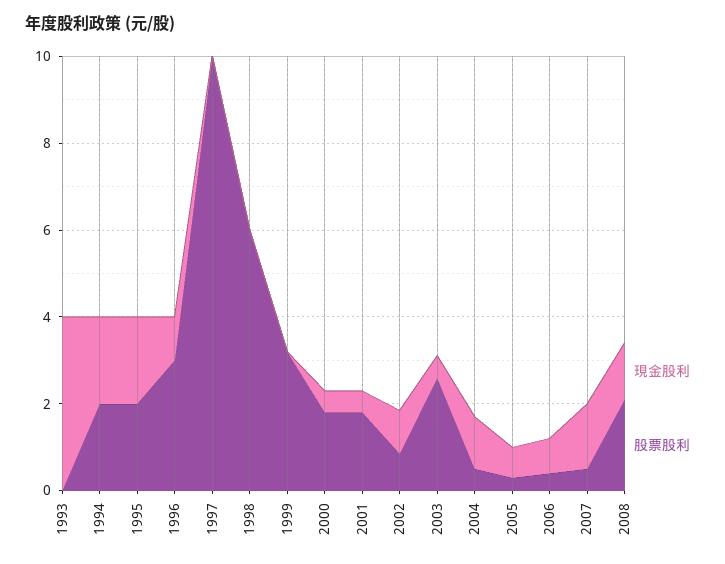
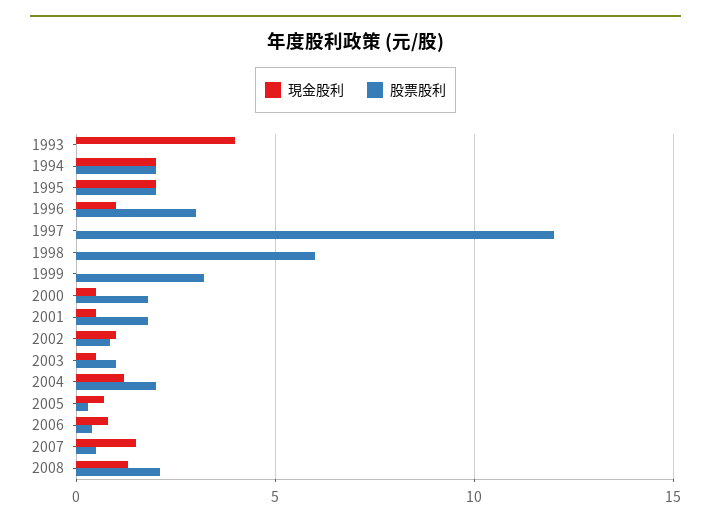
  {
    "現金股利": {
      "1993": 4,
      "1994": 2,
      "1995": 2,
      "1996": 1,
      "1997": 0,
      "1998": 0,
      "1999": 0,
      "2000": 0.5,
      "2001": 0.5,
      "2002": 1,
      "2003": 0.5,
      "2004": 1,
      "2005": 0.5,
      "2006": 1,
      "2007": 1.5,
      "2008": 1.5
    },
    "股票股利": {
      "1993": 0,
      "1994": 2,
      "1995": 2,
      "1996": 3,
-     "1997": 10,
+     "1997": 12,
      "1998": 6,
      "1999": 3,
      "2000": 2,
      "2001": 2,
      "2002": 1,
-     "2003": 2.5,
+     "2003": 1,
-     "2004": 0.5,
+     "2004": 2,
      "2005": 0.5,
      "2006": 0.5,
      "2007": 0.5,
      "2008": 2
    }
  }

